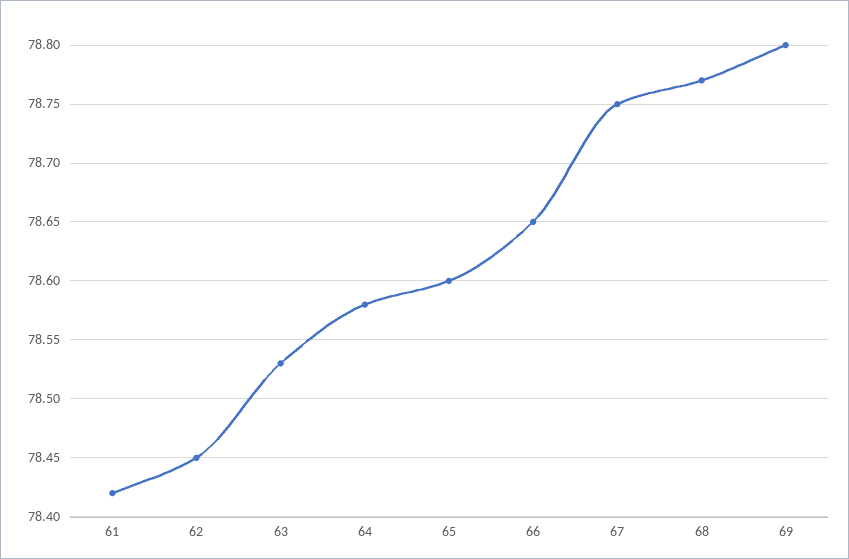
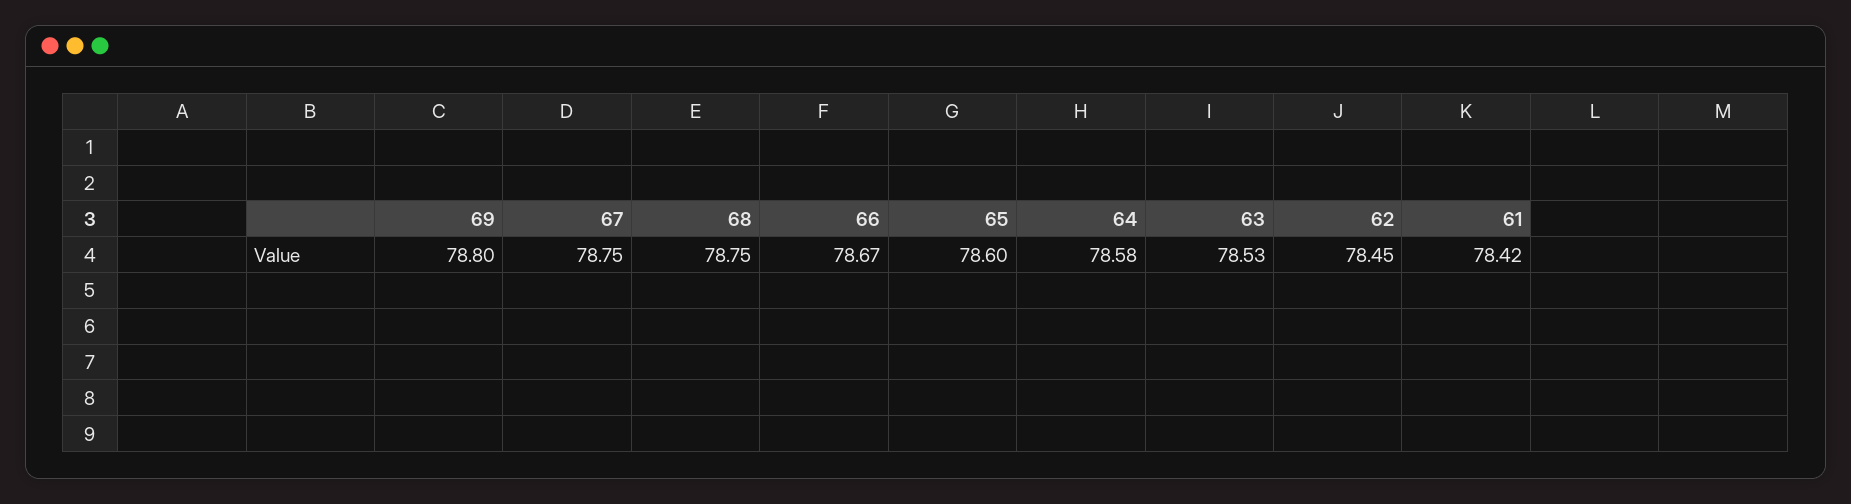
  {
    "61": 78.42,
    "62": 78.45,
    "63": 78.53,
    "64": 78.58,
    "65": 78.6,
-   "66": 78.65,
+   "66": 78.67,
    "67": 78.75,
-   "68": 78.77,
+   "68": 78.75,
    "69": 78.8
  }

